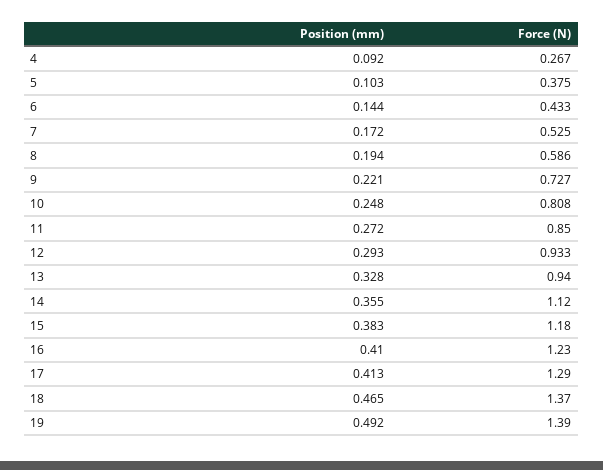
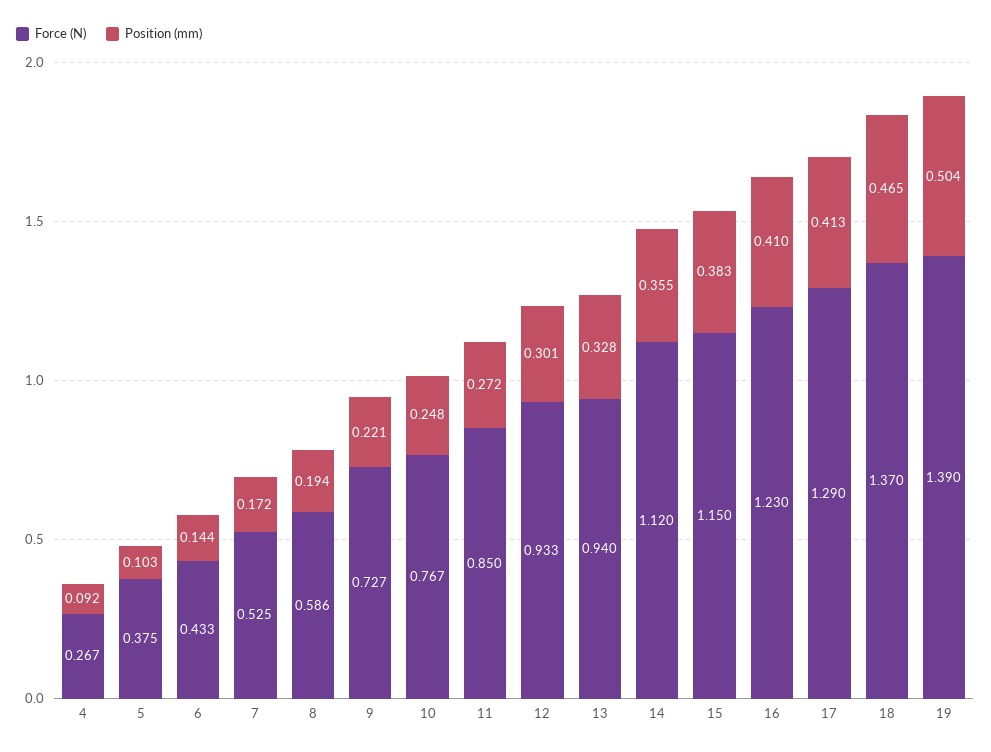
  {
    "Position (mm)": {
      "4": 0.092,
      "5": 0.103,
      "6": 0.144,
      "7": 0.172,
      "8": 0.194,
      "9": 0.221,
      "10": 0.248,
      "11": 0.272,
-     "12": 0.293,
+     "12": 0.301,
      "13": 0.328,
      "14": 0.355,
      "15": 0.383,
      "16": 0.41,
      "17": 0.413,
      "18": 0.465,
-     "19": 0.492
+     "19": 0.504
    },
    "Force (N)": {
      "4": 0.267,
      "5": 0.375,
      "6": 0.433,
      "7": 0.525,
      "8": 0.586,
      "9": 0.727,
-     "10": 0.808,
+     "10": 0.767,
      "11": 0.85,
      "12": 0.933,
      "13": 0.94,
      "14": 1.12,
-     "15": 1.18,
+     "15": 1.15,
      "16": 1.23,
      "17": 1.29,
      "18": 1.37,
      "19": 1.39
    }
  }

